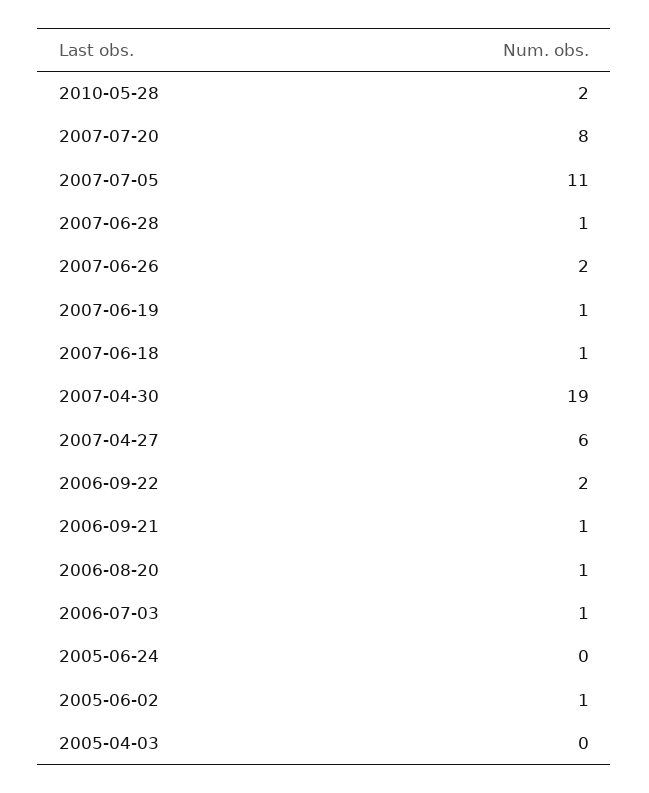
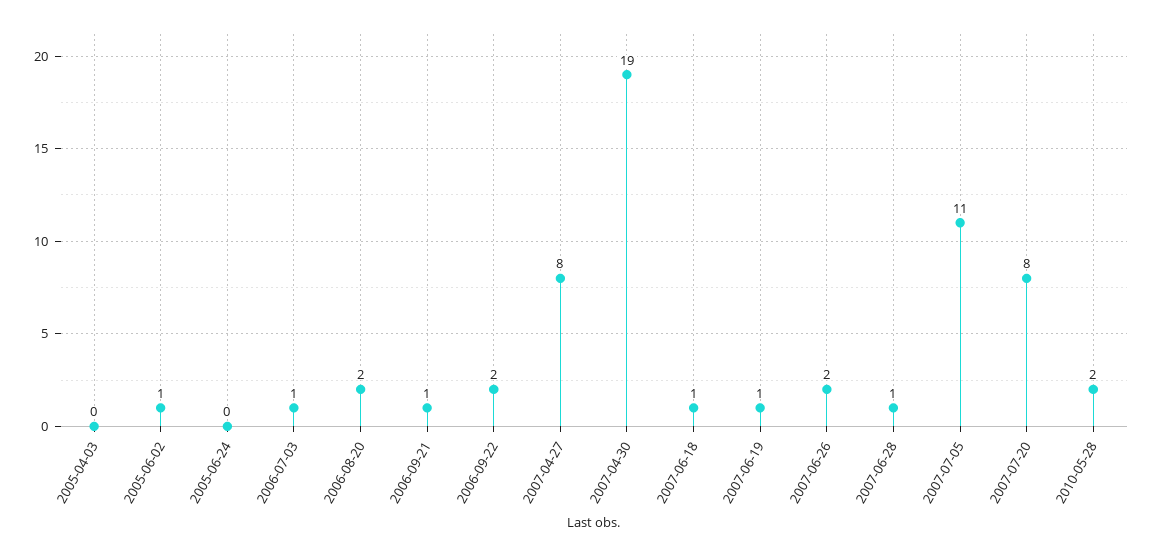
  {
    "2010-05-28": 2,
    "2007-07-20": 8,
    "2007-07-05": 11,
    "2007-06-28": 1,
    "2007-06-26": 2,
    "2007-06-19": 1,
    "2007-06-18": 1,
    "2007-04-30": 19,
-   "2007-04-27": 6,
+   "2007-04-27": 8,
    "2006-09-22": 2,
    "2006-09-21": 1,
-   "2006-08-20": 1,
+   "2006-08-20": 2,
    "2006-07-03": 1,
    "2005-06-24": 0,
    "2005-06-02": 1,
    "2005-04-03": 0
  }

